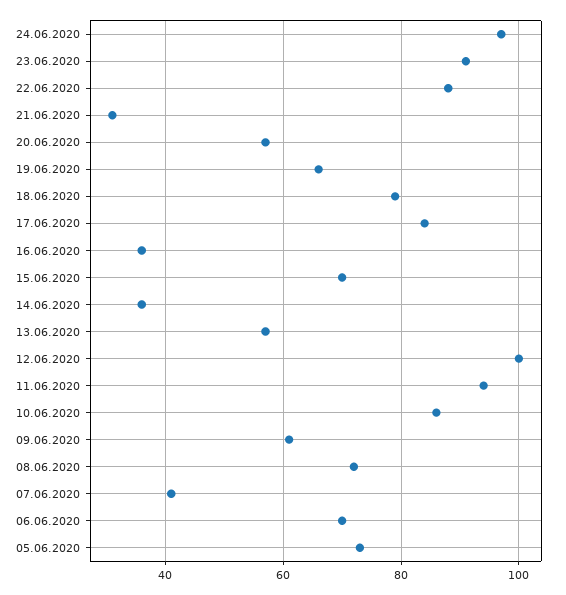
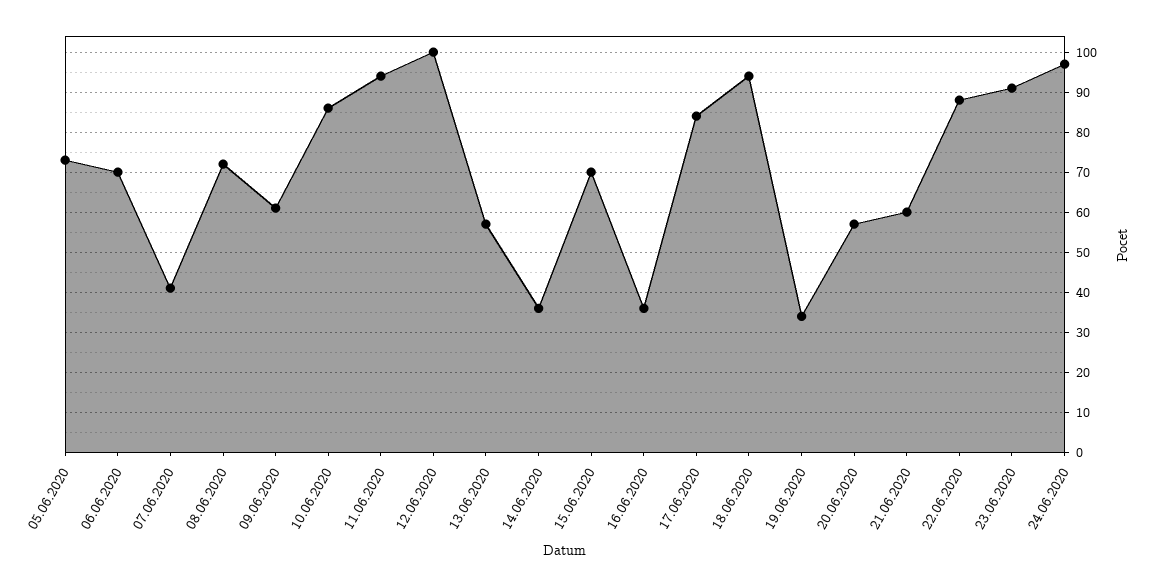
  {
    "24.06.2020": 95,
    "23.06.2020": 90,
    "22.06.2020": 90,
-   "21.06.2020": 30,
+   "21.06.2020": 60,
    "20.06.2020": 55,
-   "19.06.2020": 65,
+   "19.06.2020": 35,
-   "18.06.2020": 80,
+   "18.06.2020": 95,
    "17.06.2020": 85,
    "16.06.2020": 35,
    "15.06.2020": 70,
    "14.06.2020": 35,
    "13.06.2020": 55,
    "12.06.2020": 100,
    "11.06.2020": 95,
    "10.06.2020": 85,
    "09.06.2020": 60,
    "08.06.2020": 70,
    "07.06.2020": 40,
    "06.06.2020": 70,
    "05.06.2020": 75
  }

